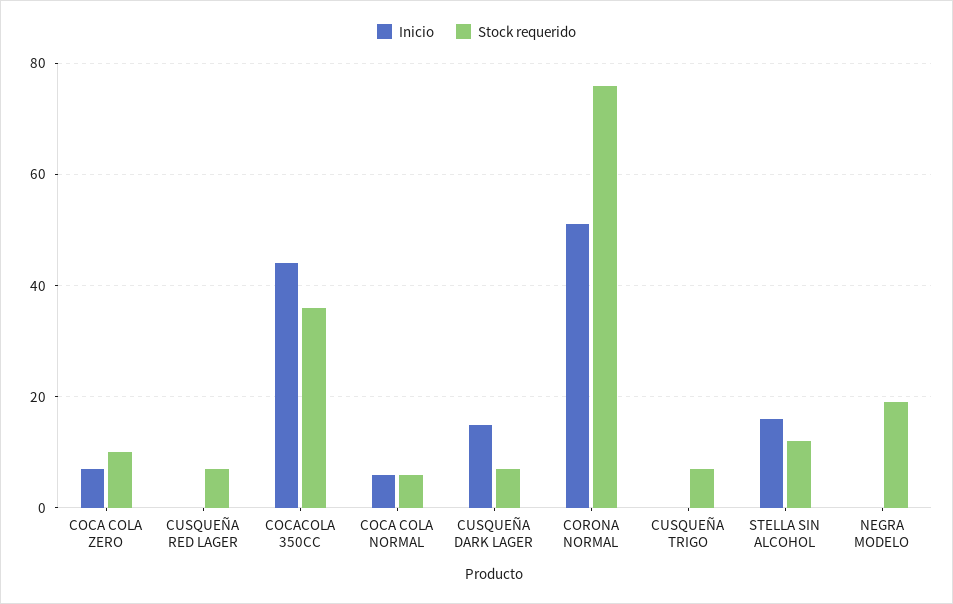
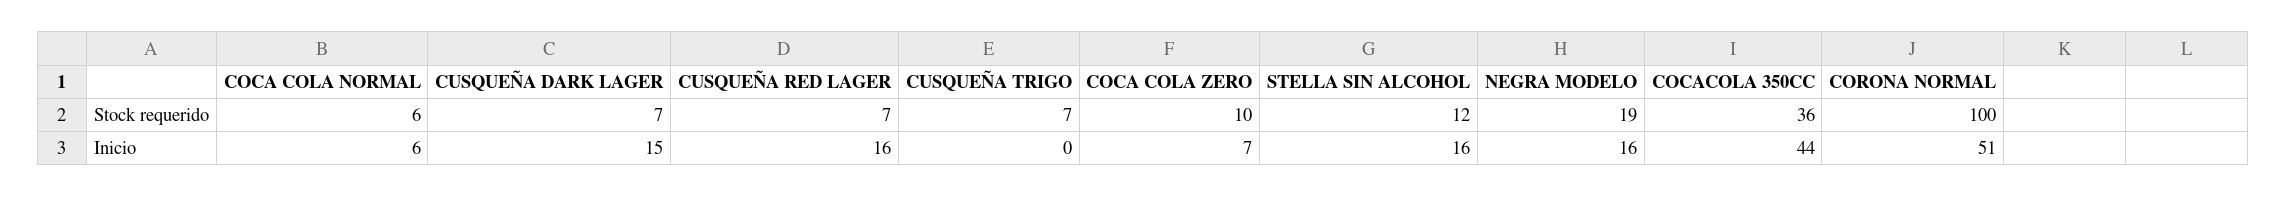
  {
    "Inicio": {
      "COCA COLA ZERO": 7,
-     "CUSQUEÑA RED LAGER": 0,
+     "CUSQUEÑA RED LAGER": 16,
      "COCACOLA 350CC": 44,
      "COCA COLA NORMAL": 6,
      "CUSQUEÑA DARK LAGER": 15,
      "CORONA NORMAL": 51,
      "CUSQUEÑA TRIGO": 0,
      "STELLA SIN ALCOHOL": 16,
-     "NEGRA MODELO": 0
+     "NEGRA MODELO": 16
    },
    "Stock requerido": {
      "COCA COLA ZERO": 10,
      "CUSQUEÑA RED LAGER": 7,
      "COCACOLA 350CC": 36,
      "COCA COLA NORMAL": 6,
      "CUSQUEÑA DARK LAGER": 7,
-     "CORONA NORMAL": 75,
+     "CORONA NORMAL": 100,
      "CUSQUEÑA TRIGO": 7,
      "STELLA SIN ALCOHOL": 12,
      "NEGRA MODELO": 19
    }
  }

